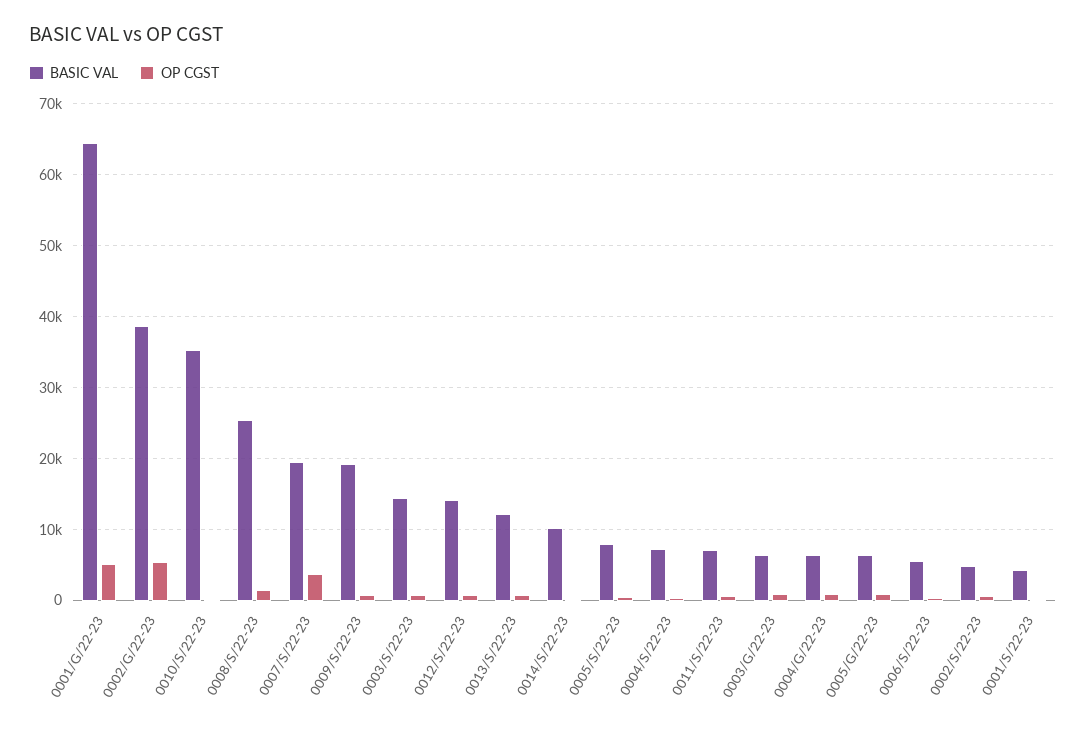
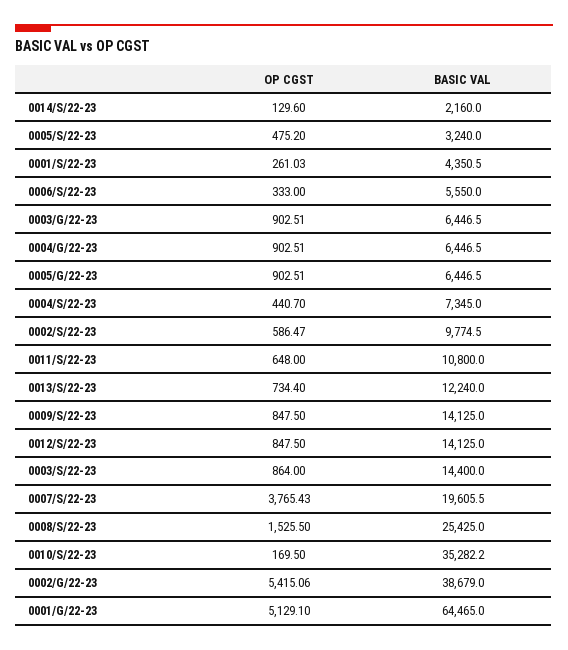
  {
    "BASIC VAL": {
      "0001/G/22-23": 64465,
      "0002/G/22-23": 38679,
      "0010/S/22-23": 35282.2,
      "0008/S/22-23": 25425,
      "0007/S/22-23": 19605.5,
-     "0009/S/22-23": 19000,
+     "0009/S/22-23": 14125,
      "0003/S/22-23": 14400,
      "0012/S/22-23": 14125,
      "0013/S/22-23": 12240,
-     "0014/S/22-23": 10000,
+     "0014/S/22-23": 2160,
-     "0005/S/22-23": 8000,
+     "0005/S/22-23": 3240,
      "0004/S/22-23": 7345,
-     "0011/S/22-23": 7000,
+     "0011/S/22-23": 10800,
      "0003/G/22-23": 6446.5,
      "0004/G/22-23": 6446.5,
      "0005/G/22-23": 6446.5,
      "0006/S/22-23": 5550,
-     "0002/S/22-23": 5000,
+     "0002/S/22-23": 9774.5,
      "0001/S/22-23": 4350.5
    },
    "OP CGST": {
      "0001/G/22-23": 5129.1,
      "0002/G/22-23": 5415.06,
      "0010/S/22-23": 169.5,
      "0008/S/22-23": 1525.5,
      "0007/S/22-23": 3765.43,
      "0009/S/22-23": 847.5,
      "0003/S/22-23": 864,
      "0012/S/22-23": 847.5,
      "0013/S/22-23": 734.4,
      "0014/S/22-23": 129.6,
      "0005/S/22-23": 475.2,
      "0004/S/22-23": 440.7,
      "0011/S/22-23": 648,
      "0003/G/22-23": 902.51,
      "0004/G/22-23": 902.51,
      "0005/G/22-23": 902.51,
      "0006/S/22-23": 333,
      "0002/S/22-23": 586.47,
      "0001/S/22-23": 261.03
    }
  }

